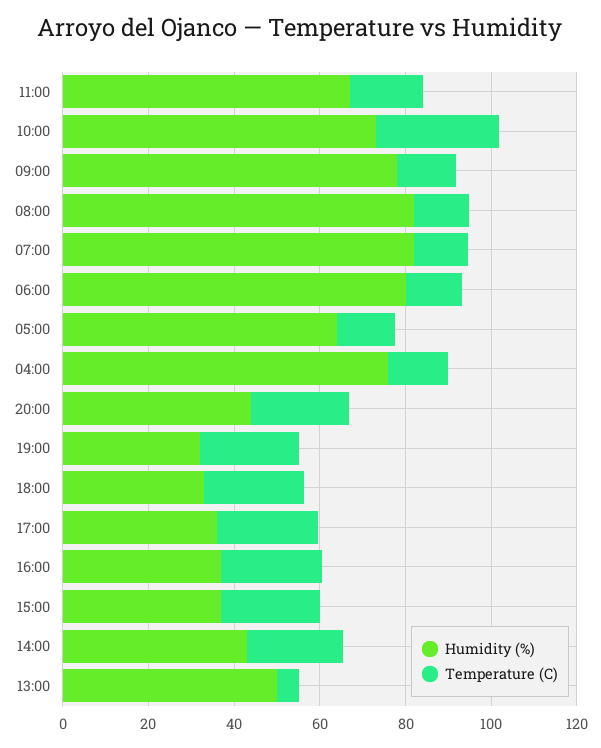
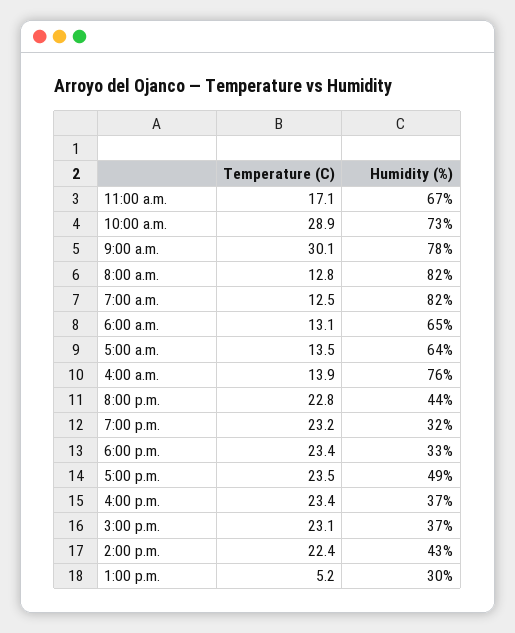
  {
    "Humidity (%)": {
      "11:00": 67,
      "10:00": 73,
      "09:00": 78,
      "08:00": 82,
      "07:00": 82,
-     "06:00": 80,
+     "06:00": 65,
      "05:00": 64,
      "04:00": 76,
      "20:00": 44,
      "19:00": 32,
      "18:00": 33,
-     "17:00": 35,
+     "17:00": 49,
      "16:00": 37,
      "15:00": 37,
      "14:00": 43,
-     "13:00": 50
+     "13:00": 30
    },
    "Temperature (C)": {
      "11:00": 17.1,
      "10:00": 28.9,
-     "09:00": 15,
+     "09:00": 30.1,
      "08:00": 12.8,
      "07:00": 12.5,
      "06:00": 13.1,
      "05:00": 13.5,
      "04:00": 13.9,
      "20:00": 22.8,
      "19:00": 23.2,
      "18:00": 23.4,
      "17:00": 23.5,
      "16:00": 23.4,
      "15:00": 23.1,
      "14:00": 22.4,
      "13:00": 5.2
    }
  }

